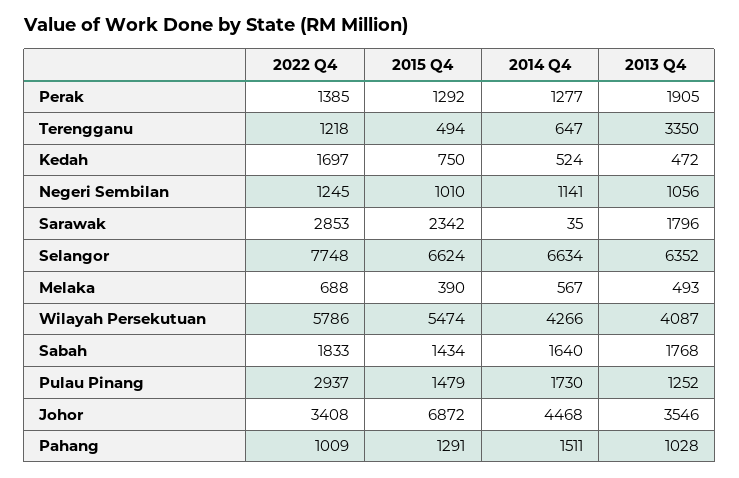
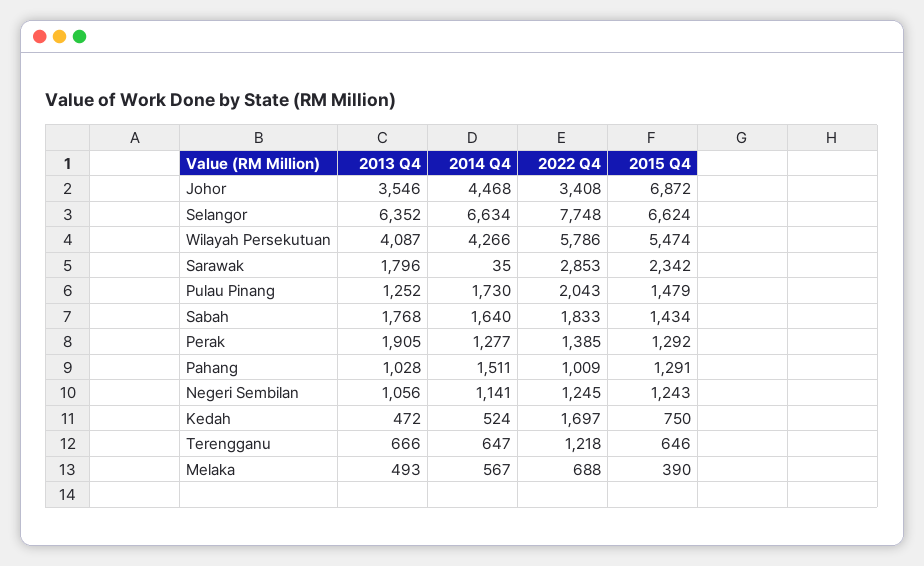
  {
    "2022 Q4": {
      "Perak": 1385,
      "Terengganu": 1218,
      "Kedah": 1697,
      "Negeri Sembilan": 1245,
      "Sarawak": 2853,
      "Selangor": 7748,
      "Melaka": 688,
      "Wilayah Persekutuan": 5786,
      "Sabah": 1833,
-     "Pulau Pinang": 2937,
+     "Pulau Pinang": 2043,
      "Johor": 3408,
      "Pahang": 1009
    },
    "2015 Q4": {
      "Perak": 1292,
-     "Terengganu": 494,
+     "Terengganu": 646,
      "Kedah": 750,
-     "Negeri Sembilan": 1010,
+     "Negeri Sembilan": 1243,
      "Sarawak": 2342,
      "Selangor": 6624,
      "Melaka": 390,
      "Wilayah Persekutuan": 5474,
      "Sabah": 1434,
      "Pulau Pinang": 1479,
      "Johor": 6872,
      "Pahang": 1291
    },
    "2014 Q4": {
      "Perak": 1277,
      "Terengganu": 647,
      "Kedah": 524,
      "Negeri Sembilan": 1141,
      "Sarawak": 35,
      "Selangor": 6634,
      "Melaka": 567,
      "Wilayah Persekutuan": 4266,
      "Sabah": 1640,
      "Pulau Pinang": 1730,
      "Johor": 4468,
      "Pahang": 1511
    },
    "2013 Q4": {
      "Perak": 1905,
-     "Terengganu": 3350,
+     "Terengganu": 666,
      "Kedah": 472,
      "Negeri Sembilan": 1056,
      "Sarawak": 1796,
      "Selangor": 6352,
      "Melaka": 493,
      "Wilayah Persekutuan": 4087,
      "Sabah": 1768,
      "Pulau Pinang": 1252,
      "Johor": 3546,
      "Pahang": 1028
    }
  }

